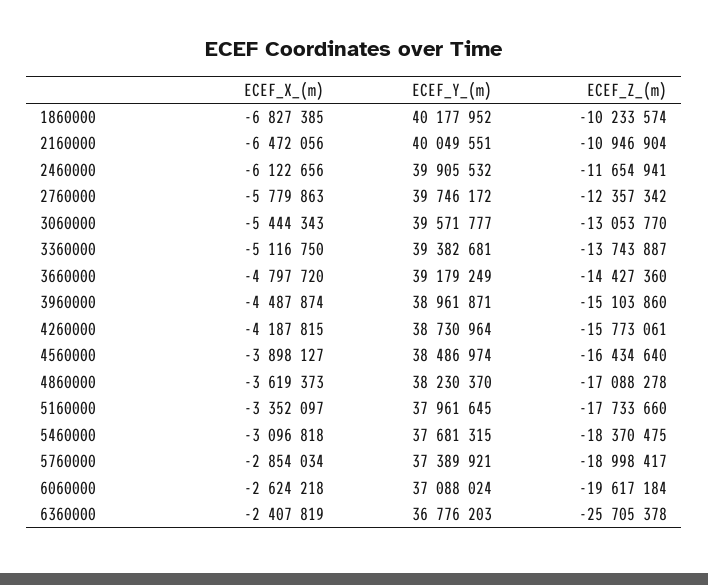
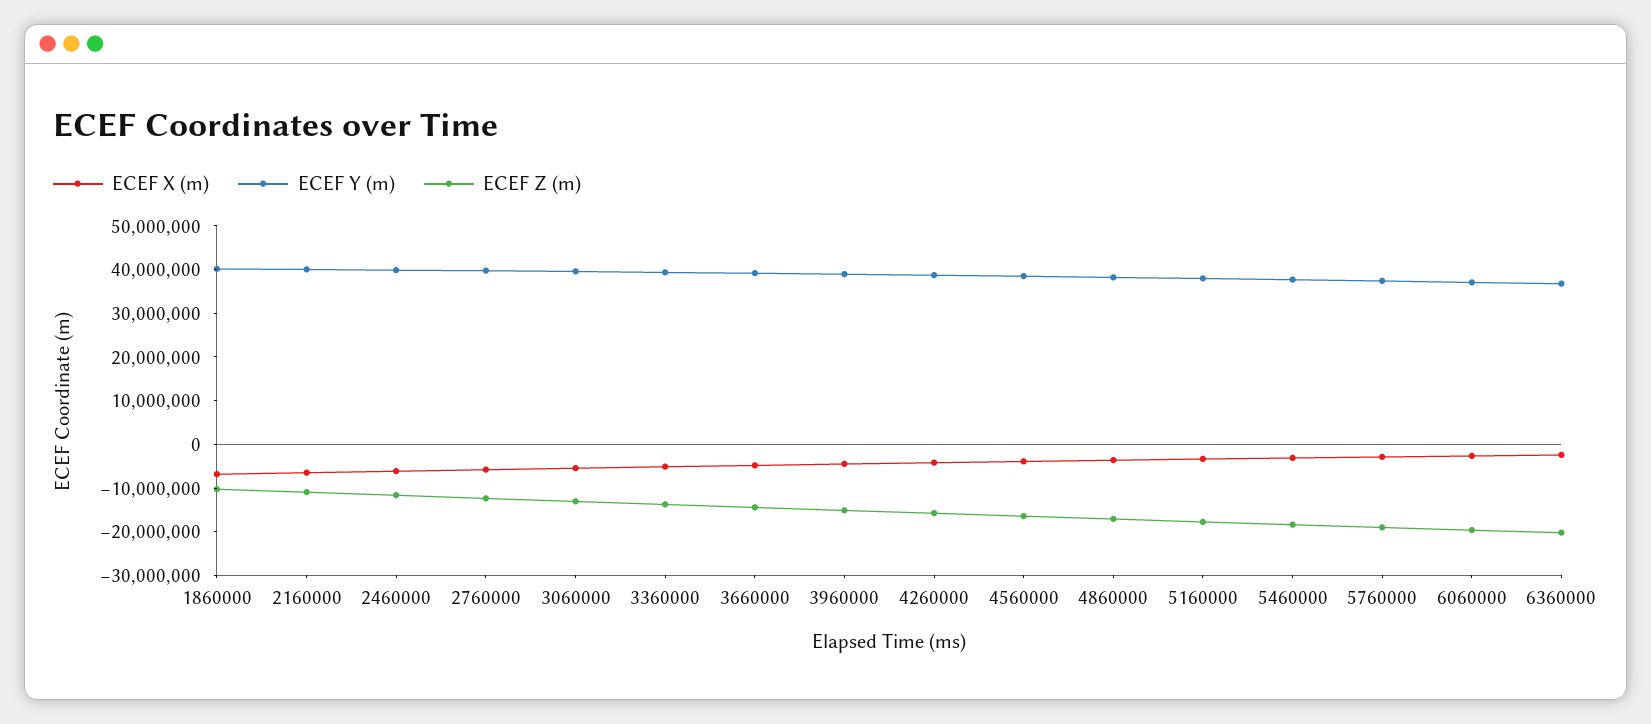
  {
    "ECEF_X_(m)": {
      "1860000": -6827385,
      "2160000": -6472056,
      "2460000": -6122656,
      "2760000": -5779863,
      "3060000": -5444343,
      "3360000": -5116750,
      "3660000": -4797720,
      "3960000": -4487874,
      "4260000": -4187815,
      "4560000": -3898127,
      "4860000": -3619373,
      "5160000": -3352097,
      "5460000": -3096818,
      "5760000": -2854034,
      "6060000": -2624218,
      "6360000": -2407819
    },
    "ECEF_Y_(m)": {
      "1860000": 40177952,
      "2160000": 40049551,
      "2460000": 39905532,
      "2760000": 39746172,
      "3060000": 39571777,
      "3360000": 39382681,
      "3660000": 39179249,
      "3960000": 38961871,
      "4260000": 38730964,
      "4560000": 38486974,
      "4860000": 38230370,
      "5160000": 37961645,
      "5460000": 37681315,
      "5760000": 37389921,
      "6060000": 37088024,
      "6360000": 36776203
    },
    "ECEF_Z_(m)": {
      "1860000": -10233574,
      "2160000": -10946904,
      "2460000": -11654941,
      "2760000": -12357342,
      "3060000": -13053770,
      "3360000": -13743887,
      "3660000": -14427360,
      "3960000": -15103860,
      "4260000": -15773061,
      "4560000": -16434640,
      "4860000": -17088278,
      "5160000": -17733660,
      "5460000": -18370475,
      "5760000": -18998417,
      "6060000": -19617184,
-     "6360000": -25705378
+     "6360000": -20000000
    }
  }

